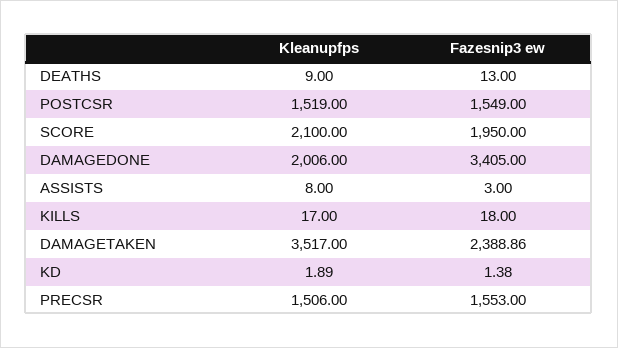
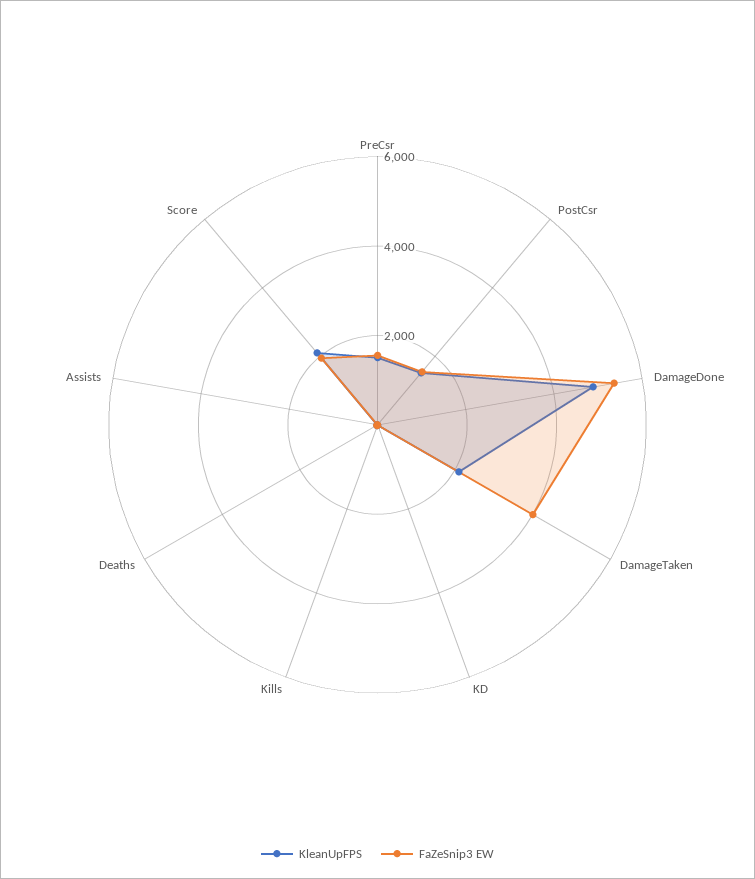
  {
    "Kleanupfps": {
      "DEATHS": 9,
      "POSTCSR": 1519,
      "SCORE": 2100,
-     "DAMAGEDONE": 2006,
+     "DAMAGEDONE": 5000,
      "ASSISTS": 8,
      "KILLS": 17,
-     "DAMAGETAKEN": 3517,
+     "DAMAGETAKEN": 2000,
      "KD": 1.89,
      "PRECSR": 1506
    },
    "Fazesnip3 ew": {
      "DEATHS": 13,
      "POSTCSR": 1549,
      "SCORE": 1950,
-     "DAMAGEDONE": 3405,
+     "DAMAGEDONE": 5500,
      "ASSISTS": 3,
      "KILLS": 18,
-     "DAMAGETAKEN": 2388.86,
+     "DAMAGETAKEN": 4000,
      "KD": 1.38,
      "PRECSR": 1553
    }
  }

